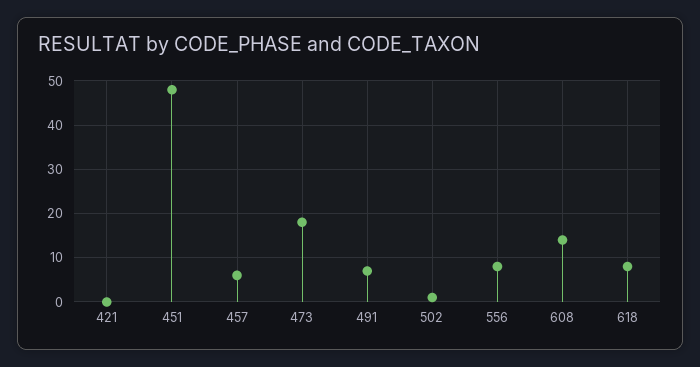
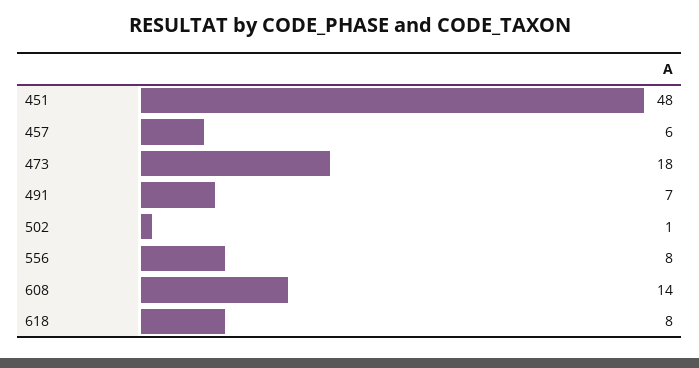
  {
-   "421": 0,
    "451": 48,
    "457": 6,
    "473": 18,
    "491": 7,
    "502": 1,
    "556": 8,
    "608": 14,
    "618": 8
  }

